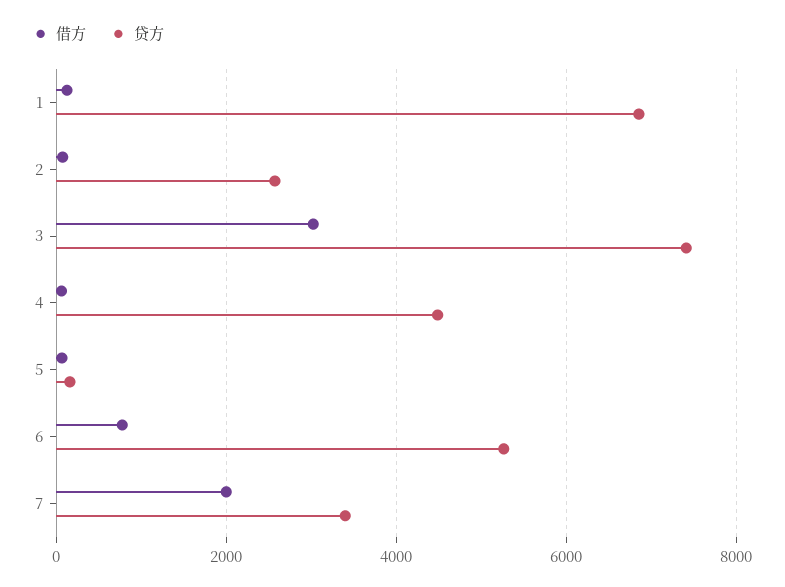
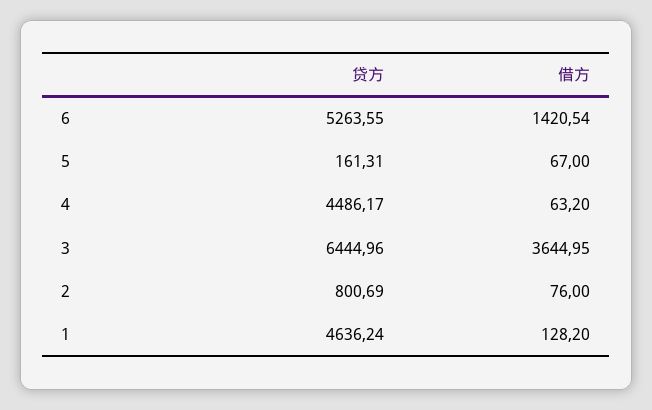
  {
    "借方": {
      "1": 128.2,
      "2": 76,
-     "3": 3000,
+     "3": 3644.95,
      "4": 63.2,
      "5": 67,
-     "6": 800,
+     "6": 1420.54
-     "7": 2000
    },
    "贷方": {
-     "1": 6800,
+     "1": 4636.24,
-     "2": 2600,
+     "2": 800.69,
-     "3": 7400,
+     "3": 6444.96,
      "4": 4486.17,
      "5": 161.31,
-     "6": 5263.55,
+     "6": 5263.55
-     "7": 3400
    }
  }

